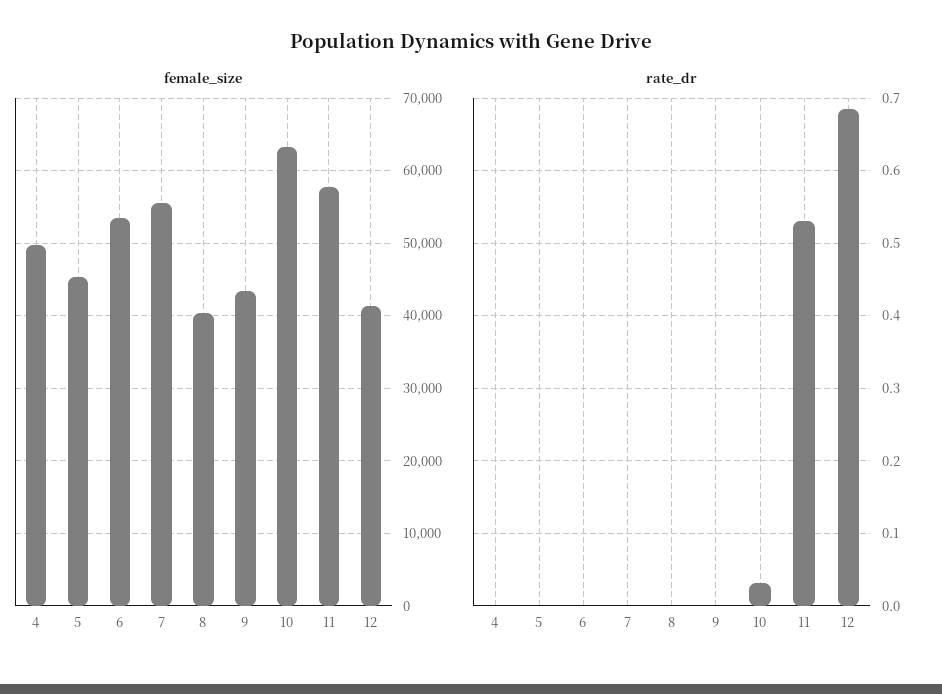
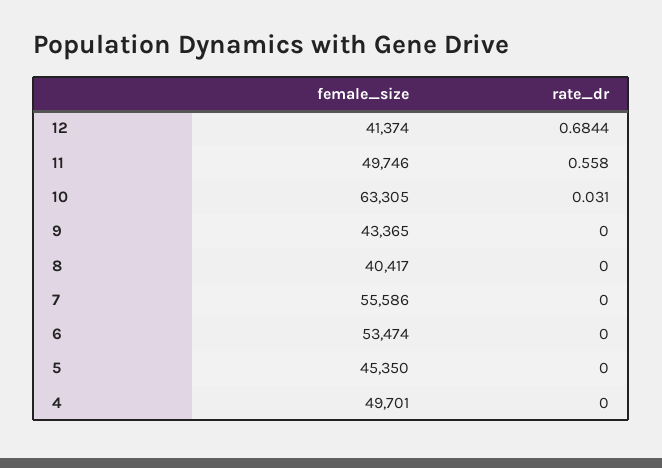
  {
    "female_size": {
      "4": 49701,
      "5": 45350,
      "6": 53474,
      "7": 55586,
      "8": 40417,
      "9": 43365,
      "10": 63305,
-     "11": 58000,
+     "11": 49746,
      "12": 41374
    },
    "rate_dr": {
      "4": 0,
      "5": 0,
      "6": 0,
      "7": 0,
      "8": 0,
      "9": 0,
      "10": 0.031,
-     "11": 0.53,
+     "11": 0.558,
      "12": 0.6844
    }
  }

